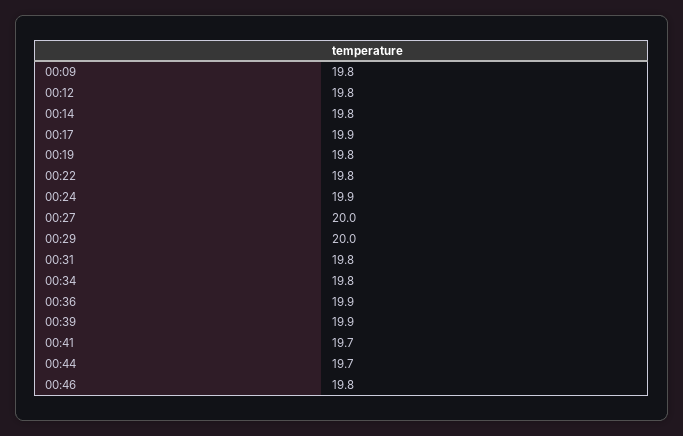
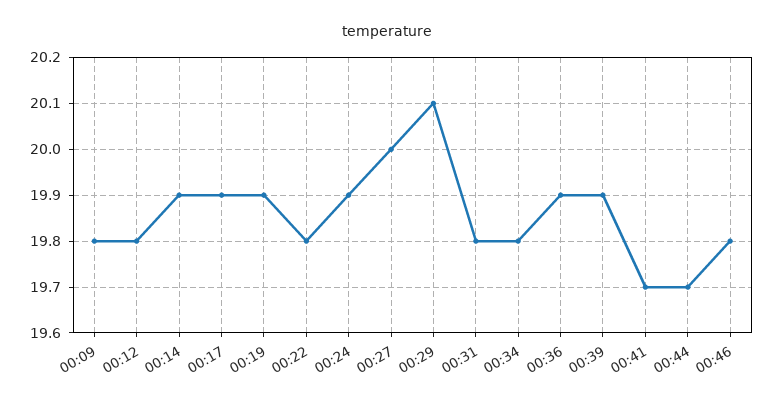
  {
    "00:09": 19.8,
    "00:12": 19.8,
-   "00:14": 19.8,
+   "00:14": 19.9,
    "00:17": 19.9,
-   "00:19": 19.8,
+   "00:19": 19.9,
    "00:22": 19.8,
    "00:24": 19.9,
    "00:27": 20,
-   "00:29": 20,
+   "00:29": 20.1,
    "00:31": 19.8,
    "00:34": 19.8,
    "00:36": 19.9,
    "00:39": 19.9,
    "00:41": 19.7,
    "00:44": 19.7,
    "00:46": 19.8
  }

